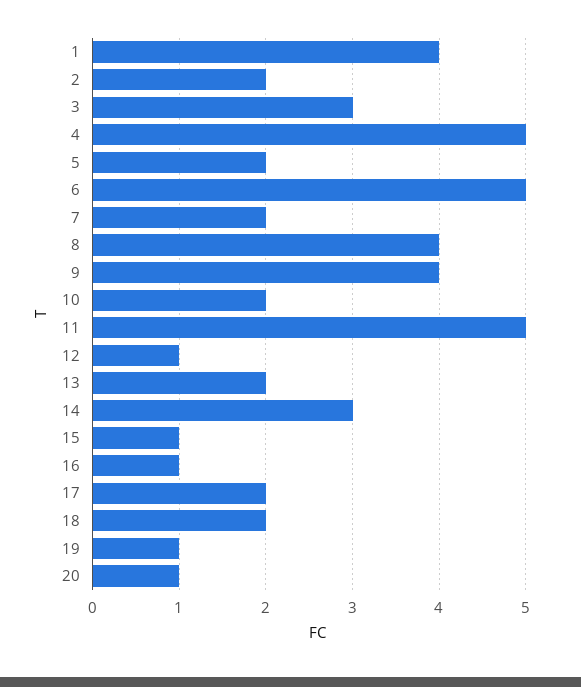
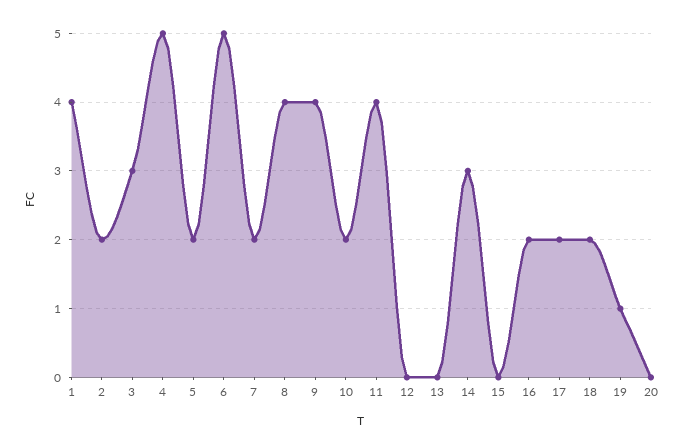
  {
    "1": 4,
    "2": 2,
    "3": 3,
    "4": 5,
    "5": 2,
    "6": 5,
    "7": 2,
    "8": 4,
    "9": 4,
    "10": 2,
-   "11": 5,
+   "11": 4,
-   "12": 1,
+   "12": 0,
-   "13": 2,
+   "13": 0,
    "14": 3,
-   "15": 1,
+   "15": 0,
-   "16": 1,
+   "16": 2,
    "17": 2,
    "18": 2,
    "19": 1,
-   "20": 1
+   "20": 0
  }

